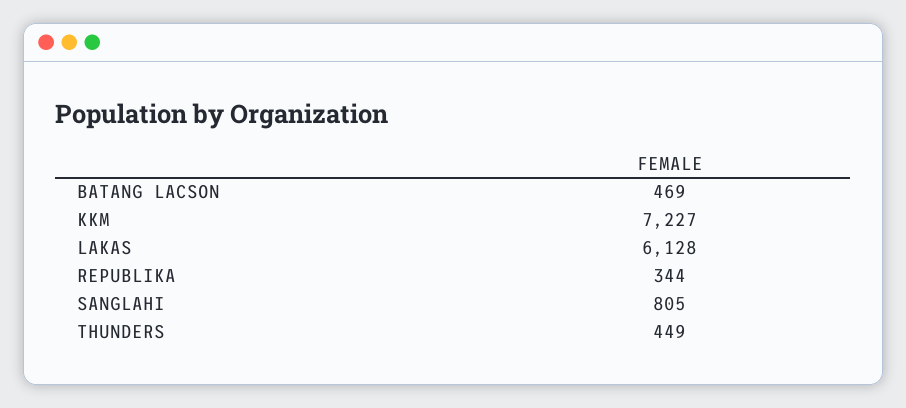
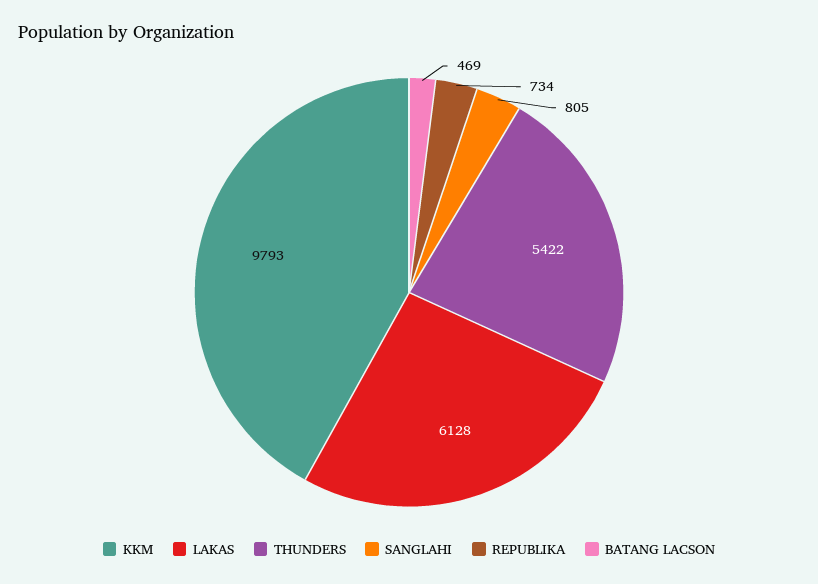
  {
    "BATANG LACSON": 469,
-   "KKM": 7227,
+   "KKM": 9793,
    "LAKAS": 6128,
-   "REPUBLIKA": 344,
+   "REPUBLIKA": 734,
    "SANGLAHI": 805,
-   "THUNDERS": 449
+   "THUNDERS": 5422
  }

